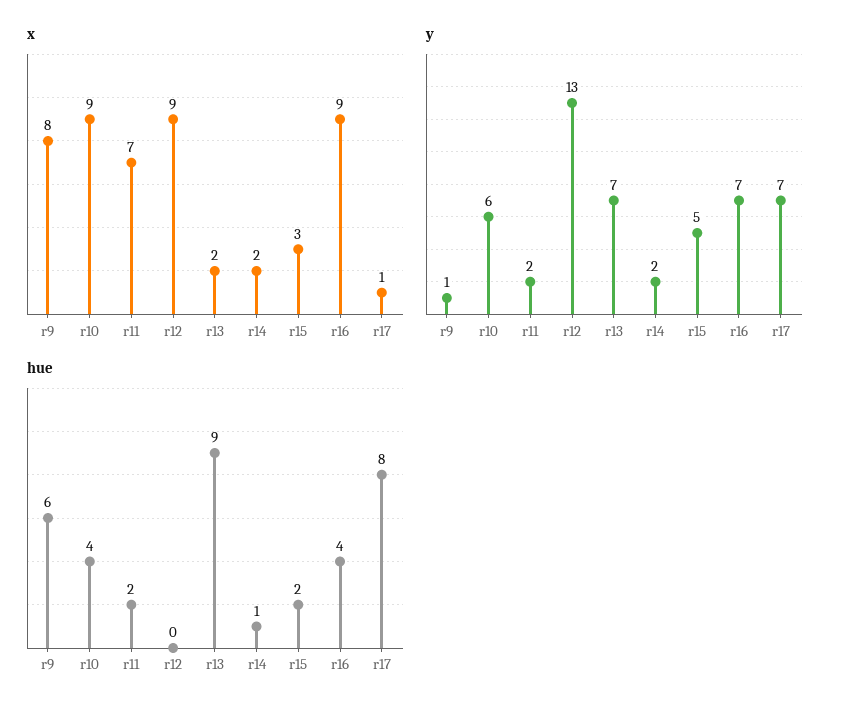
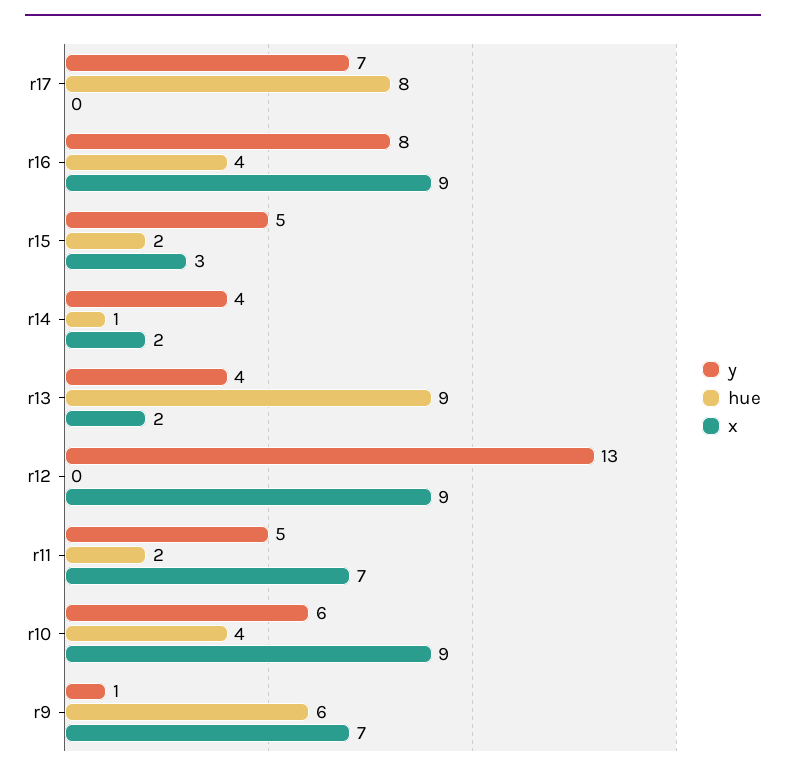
  {
    "x": {
-     "r9": 8,
+     "r9": 7,
      "r10": 9,
      "r11": 7,
      "r12": 9,
      "r13": 2,
      "r14": 2,
      "r15": 3,
      "r16": 9,
-     "r17": 1
+     "r17": 0
    },
    "y": {
      "r9": 1,
      "r10": 6,
-     "r11": 2,
+     "r11": 5,
      "r12": 13,
-     "r13": 7,
+     "r13": 4,
-     "r14": 2,
+     "r14": 4,
      "r15": 5,
-     "r16": 7,
+     "r16": 8,
      "r17": 7
    },
    "hue": {
      "r9": 6,
      "r10": 4,
      "r11": 2,
      "r12": 0,
      "r13": 9,
      "r14": 1,
      "r15": 2,
      "r16": 4,
      "r17": 8
    }
  }

